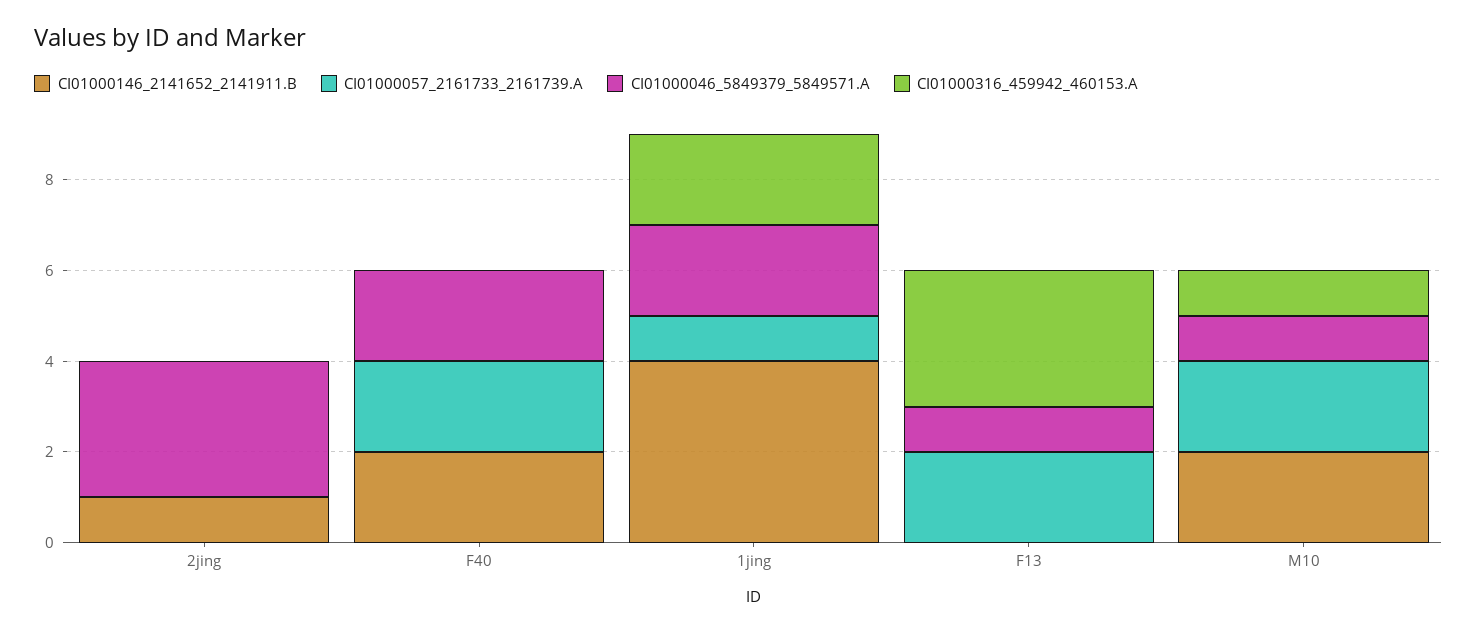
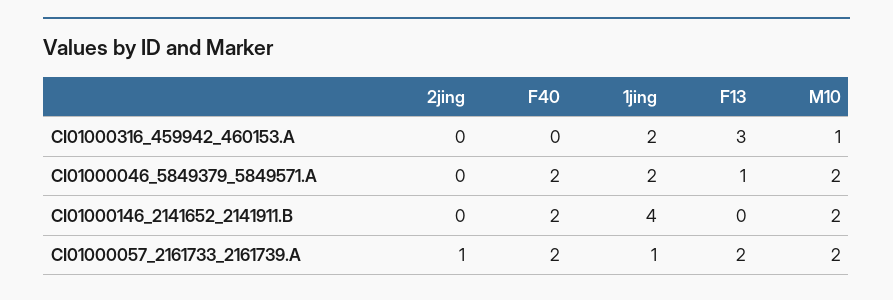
  {
    "CI01000146_2141652_2141911.B": {
-     "2jing": 1,
+     "2jing": 0,
      "F40": 2,
      "1jing": 4,
      "F13": 0,
      "M10": 2
    },
    "CI01000057_2161733_2161739.A": {
-     "2jing": 0,
+     "2jing": 1,
      "F40": 2,
      "1jing": 1,
      "F13": 2,
      "M10": 2
    },
    "CI01000046_5849379_5849571.A": {
-     "2jing": 3,
+     "2jing": 0,
      "F40": 2,
      "1jing": 2,
      "F13": 1,
-     "M10": 1
+     "M10": 2
    },
    "CI01000316_459942_460153.A": {
      "2jing": 0,
      "F40": 0,
      "1jing": 2,
      "F13": 3,
      "M10": 1
    }
  }

